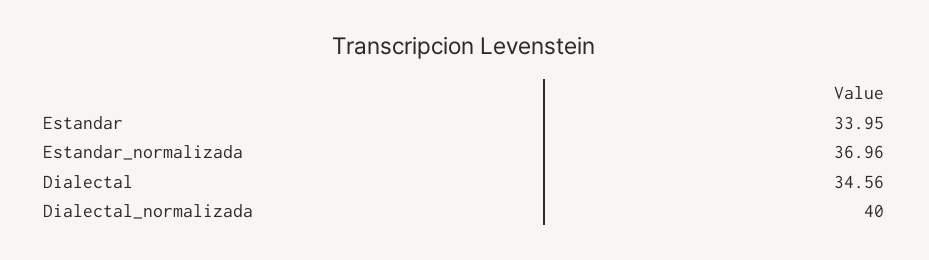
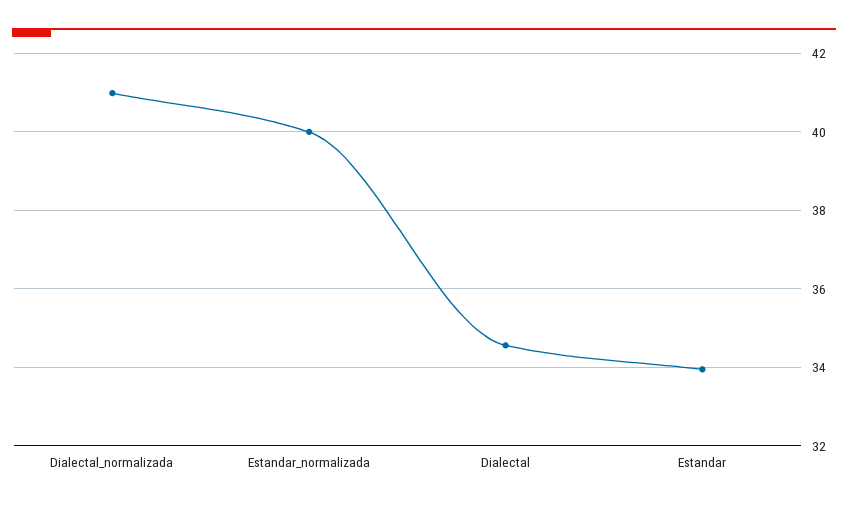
  {
    "Estandar": 33.95,
-   "Estandar_normalizada": 36.96,
+   "Estandar_normalizada": 40,
    "Dialectal": 34.56,
-   "Dialectal_normalizada": 40
+   "Dialectal_normalizada": 41
  }

